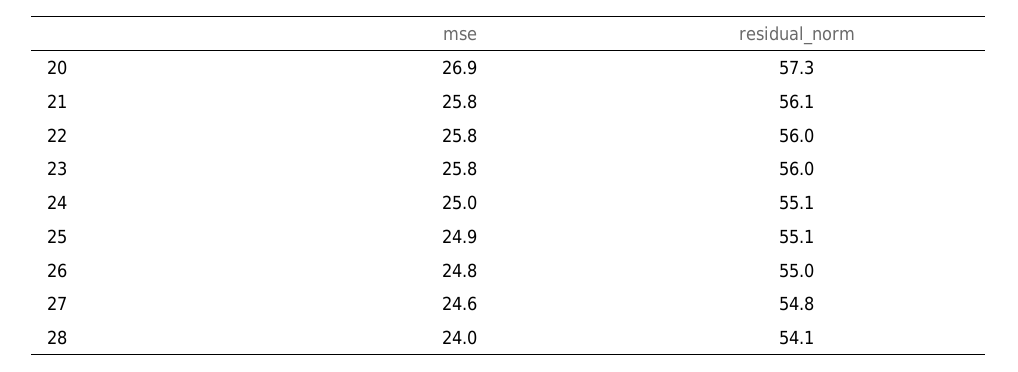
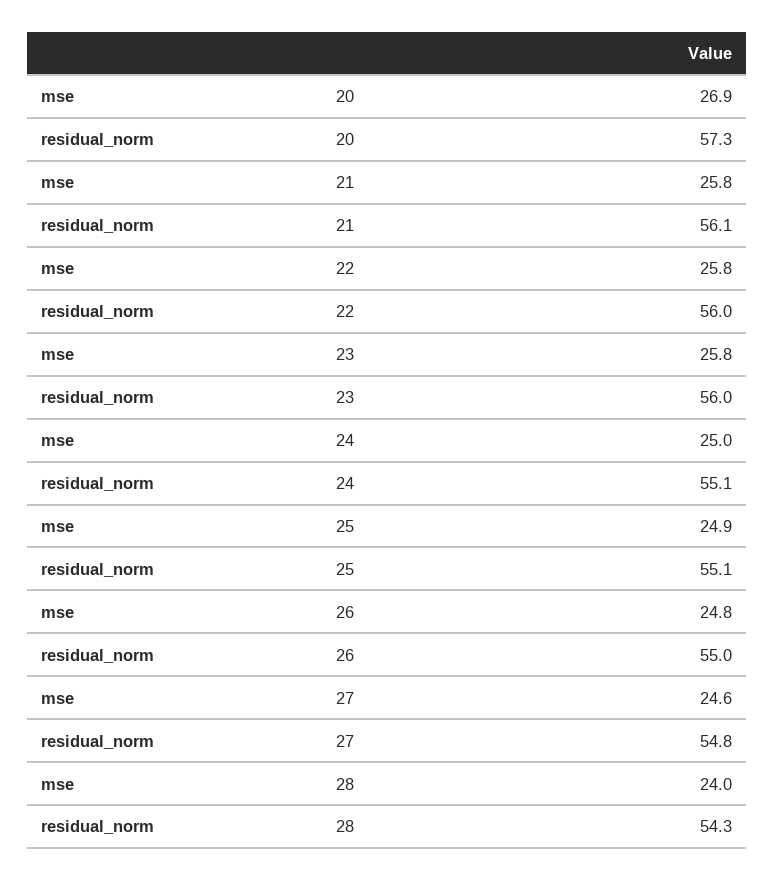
  {
    "mse": {
      "20": 26.9,
      "21": 25.8,
      "22": 25.8,
      "23": 25.8,
      "24": 25,
      "25": 24.9,
      "26": 24.8,
      "27": 24.6,
      "28": 24
    },
    "residual_norm": {
      "20": 57.3,
      "21": 56.1,
      "22": 56,
      "23": 56,
      "24": 55.1,
      "25": 55.1,
      "26": 55,
      "27": 54.8,
-     "28": 54.1
+     "28": 54.3
    }
  }

